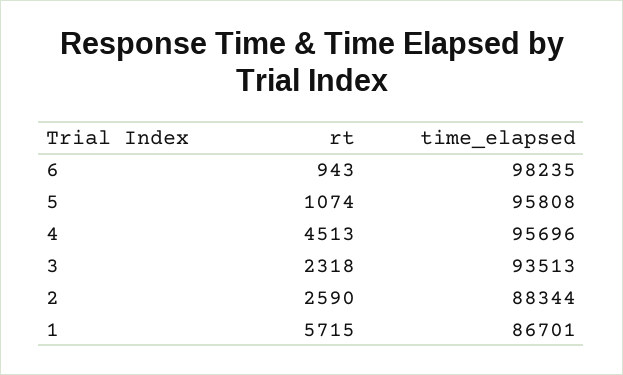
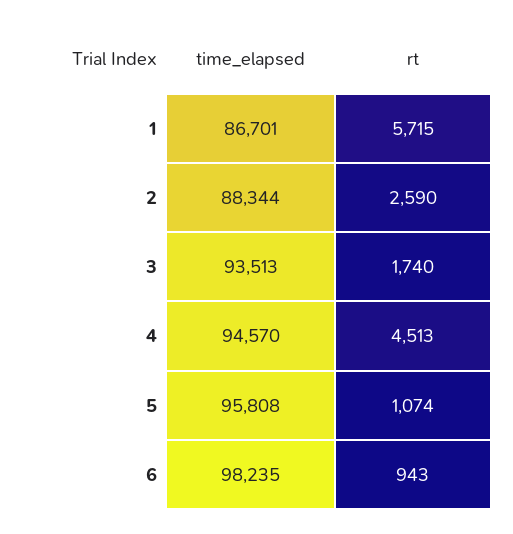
  {
    "rt": {
      "6": 943,
      "5": 1074,
      "4": 4513,
-     "3": 2318,
+     "3": 1740,
      "2": 2590,
      "1": 5715
    },
    "time_elapsed": {
      "6": 98235,
      "5": 95808,
-     "4": 95696,
+     "4": 94570,
      "3": 93513,
      "2": 88344,
      "1": 86701
    }
  }

